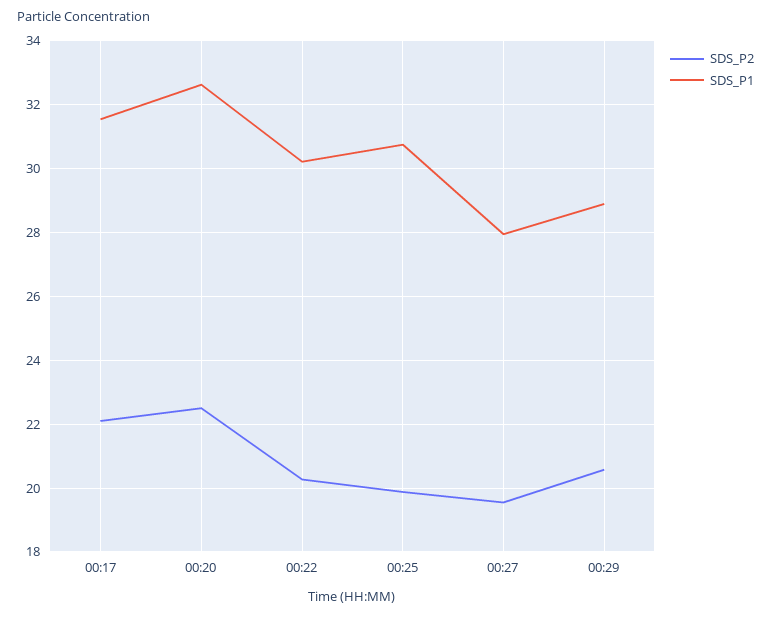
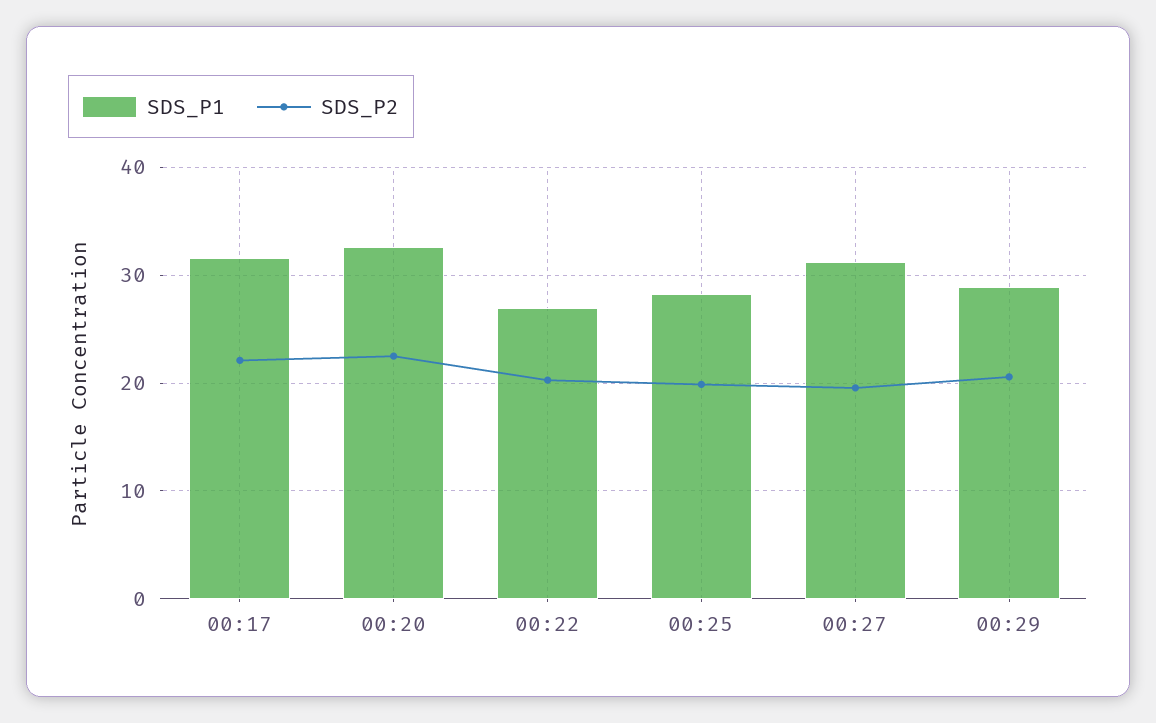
  {
    "SDS_P2": {
      "00:17": 22.2,
      "00:20": 22.6,
      "00:22": 20.2,
      "00:25": 19.8,
      "00:27": 19.6,
      "00:29": 20.6
    },
    "SDS_P1": {
      "00:17": 31.6,
      "00:20": 32.6,
-     "00:22": 30.2,
+     "00:22": 27,
-     "00:25": 30.8,
+     "00:25": 28,
-     "00:27": 28,
+     "00:27": 31,
      "00:29": 29
    }
  }

